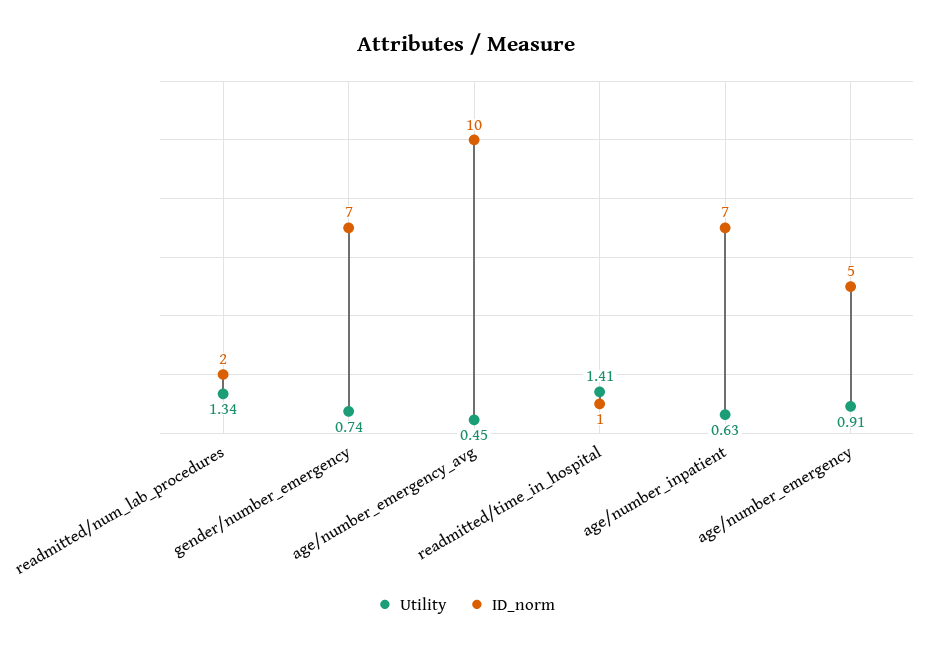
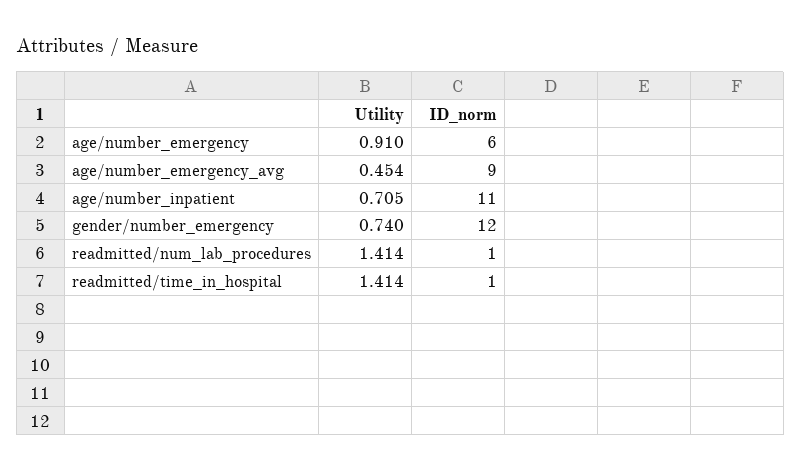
  {
    "Utility": {
-     "readmitted/num_lab_procedures": 1.34,
+     "readmitted/num_lab_procedures": 1.414,
      "gender/number_emergency": 0.74,
      "age/number_emergency_avg": 0.454,
      "readmitted/time_in_hospital": 1.414,
-     "age/number_inpatient": 0.63,
+     "age/number_inpatient": 0.705,
      "age/number_emergency": 0.91
    },
    "ID_norm": {
-     "readmitted/num_lab_procedures": 2,
+     "readmitted/num_lab_procedures": 1,
-     "gender/number_emergency": 7,
+     "gender/number_emergency": 12,
-     "age/number_emergency_avg": 10,
+     "age/number_emergency_avg": 9,
      "readmitted/time_in_hospital": 1,
-     "age/number_inpatient": 7,
+     "age/number_inpatient": 11,
-     "age/number_emergency": 5
+     "age/number_emergency": 6
    }
  }

